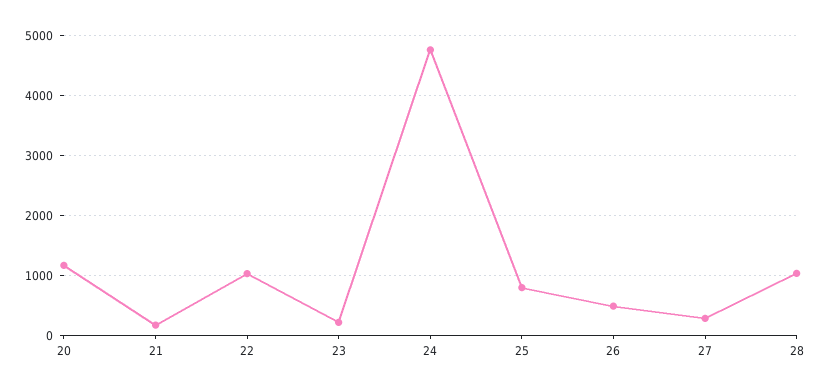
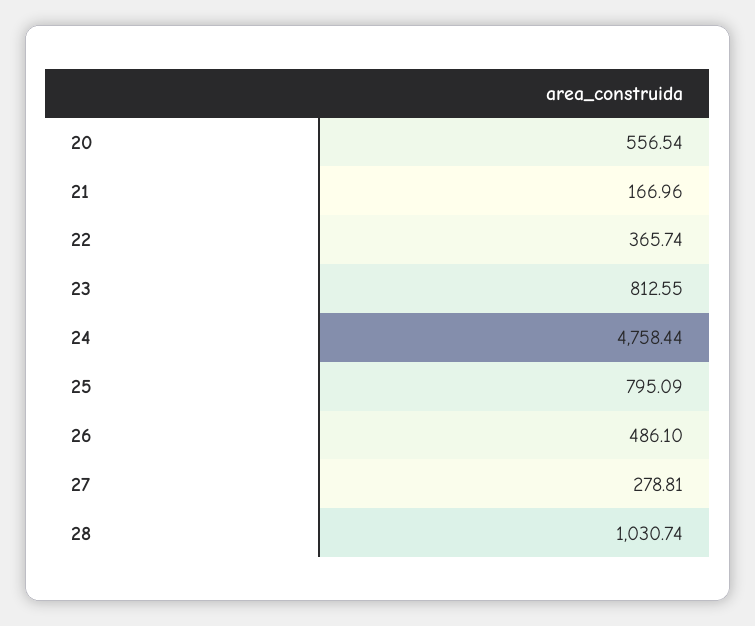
  {
-   "20": 1200,
+   "20": 556.54,
    "21": 166.96,
-   "22": 1000,
+   "22": 365.74,
-   "23": 200,
+   "23": 812.55,
    "24": 4758.44,
    "25": 795.09,
    "26": 486.1,
    "27": 278.81,
    "28": 1030.74
  }

